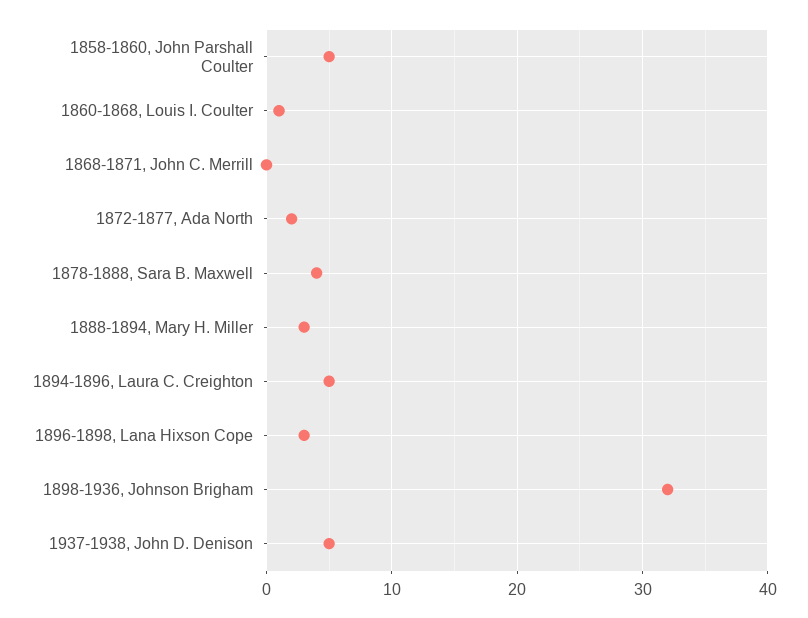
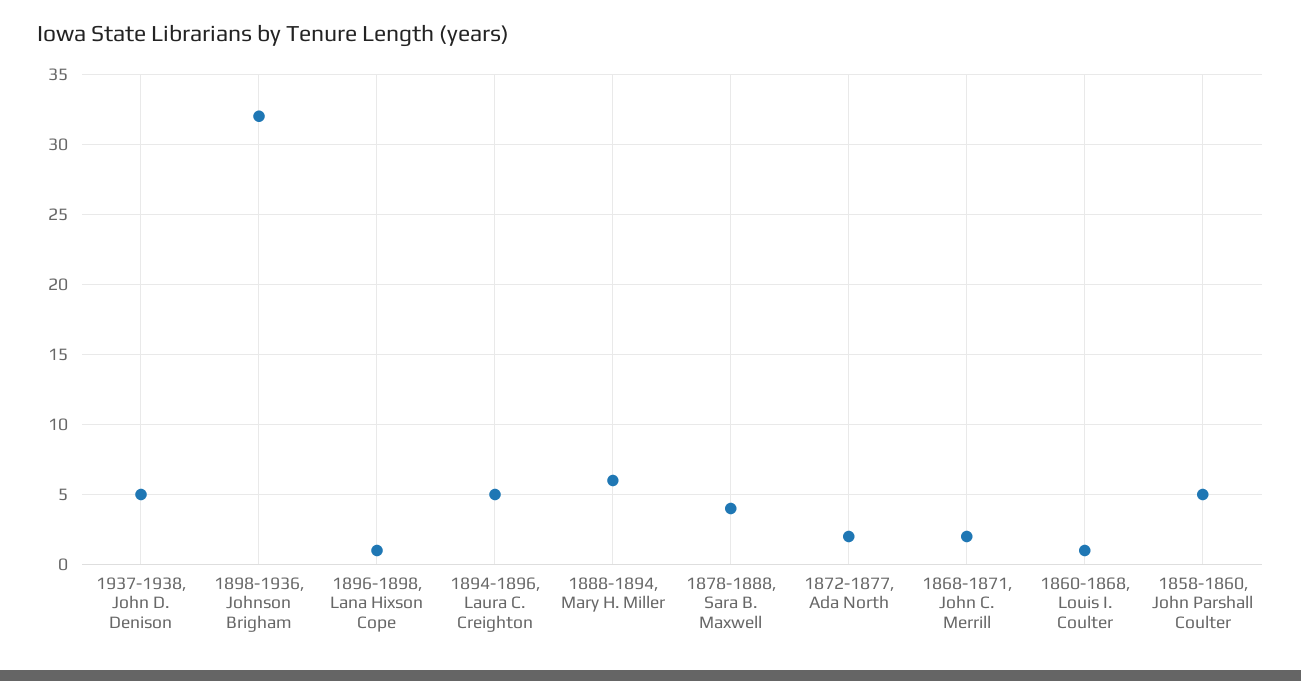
  {
    "1858-1860, John Parshall Coulter": 5,
    "1860-1868, Louis I. Coulter": 1,
-   "1868-1871, John C. Merrill": 0,
+   "1868-1871, John C. Merrill": 2,
    "1872-1877, Ada North": 2,
    "1878-1888, Sara B. Maxwell": 4,
-   "1888-1894, Mary H. Miller": 3,
+   "1888-1894, Mary H. Miller": 6,
    "1894-1896, Laura C. Creighton": 5,
-   "1896-1898, Lana Hixson Cope": 3,
+   "1896-1898, Lana Hixson Cope": 1,
    "1898-1936, Johnson Brigham": 32,
    "1937-1938, John D. Denison": 5
  }

